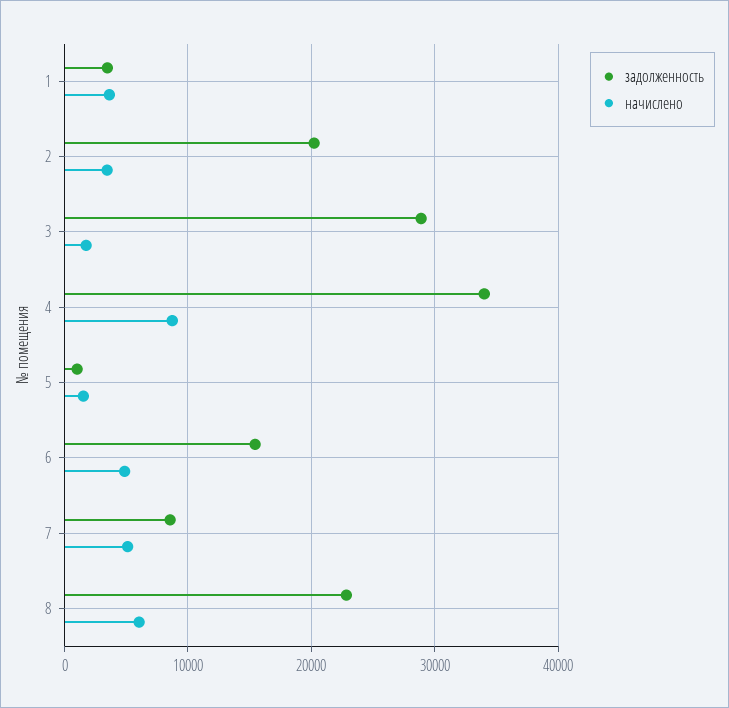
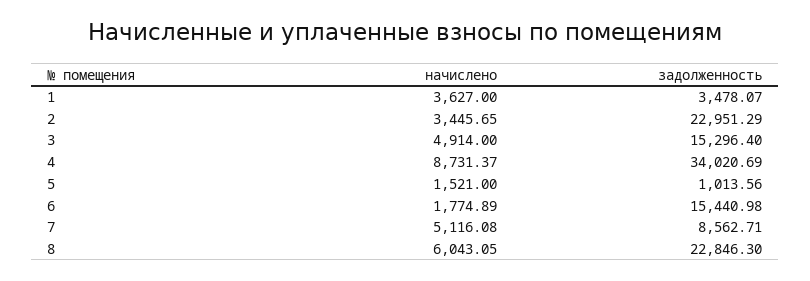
  {
    "задолженность": {
      "1": 3478.07,
-     "2": 20000,
+     "2": 22951.29,
-     "3": 29000,
+     "3": 15296.4,
      "4": 34020.69,
      "5": 1013.56,
      "6": 15440.98,
      "7": 8562.71,
      "8": 22846.3
    },
    "начислено": {
      "1": 3627,
      "2": 3445.65,
-     "3": 2000,
+     "3": 4914,
      "4": 8731.37,
      "5": 1521,
-     "6": 5000,
+     "6": 1774.89,
      "7": 5116.08,
      "8": 6043.05
    }
  }

